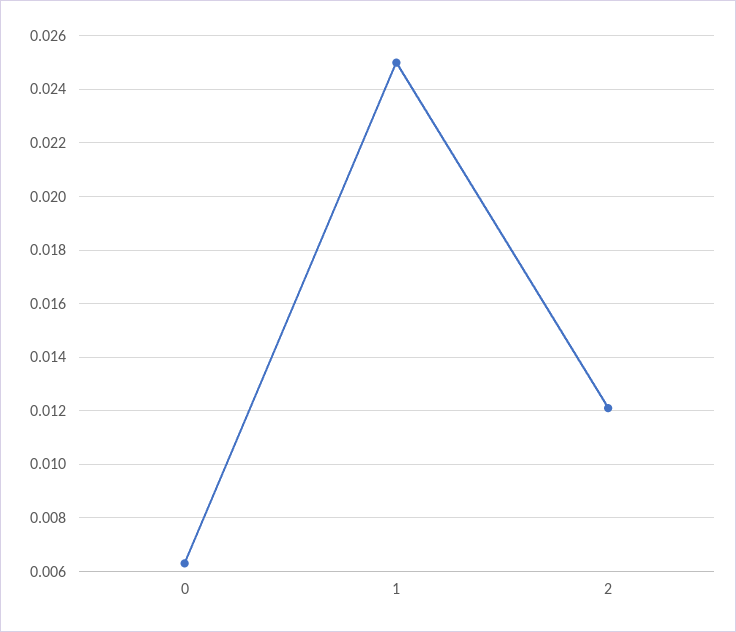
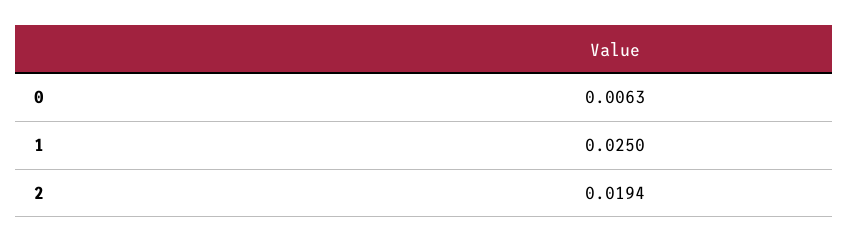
  {
    "0": 0.0063,
    "1": 0.025,
-   "2": 0.012
+   "2": 0.0194
  }

